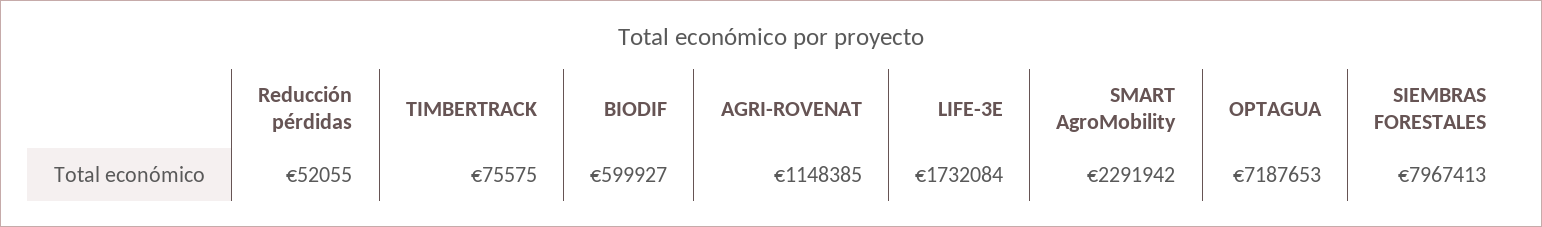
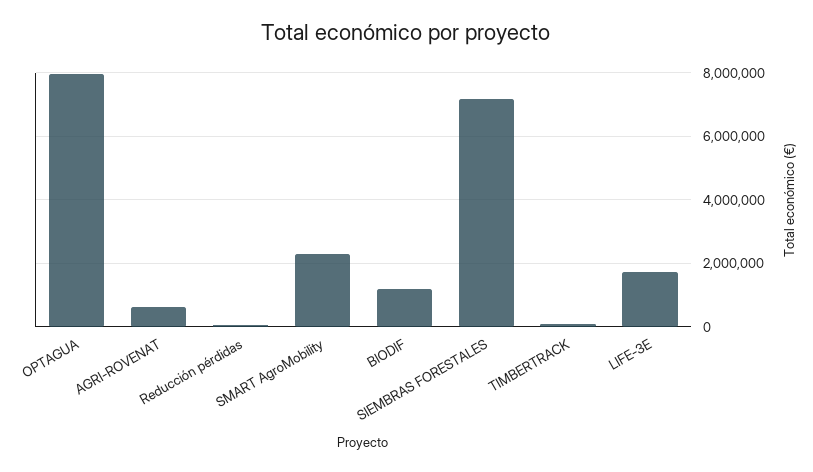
  {
    "Reducción pérdidas": 52055,
    "TIMBERTRACK": 75575,
-   "BIODIF": 599927,
+   "BIODIF": 1200000,
-   "AGRI-ROVENAT": 1148385,
+   "AGRI-ROVENAT": 600000,
    "LIFE-3E": 1732084,
    "SMART AgroMobility": 2291942,
-   "OPTAGUA": 7187653,
+   "OPTAGUA": 8000000,
-   "SIEMBRAS FORESTALES": 7967413
+   "SIEMBRAS FORESTALES": 7200000
  }

